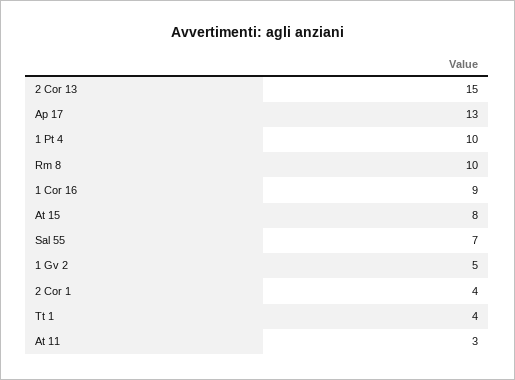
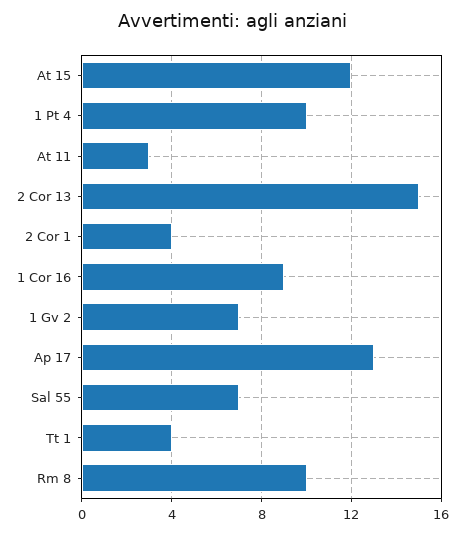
  {
    "2 Cor 13": 15,
    "Ap 17": 13,
    "1 Pt 4": 10,
    "Rm 8": 10,
    "1 Cor 16": 9,
-   "At 15": 8,
+   "At 15": 12,
    "Sal 55": 7,
-   "1 Gv 2": 5,
+   "1 Gv 2": 7,
    "2 Cor 1": 4,
    "Tt 1": 4,
    "At 11": 3
  }

